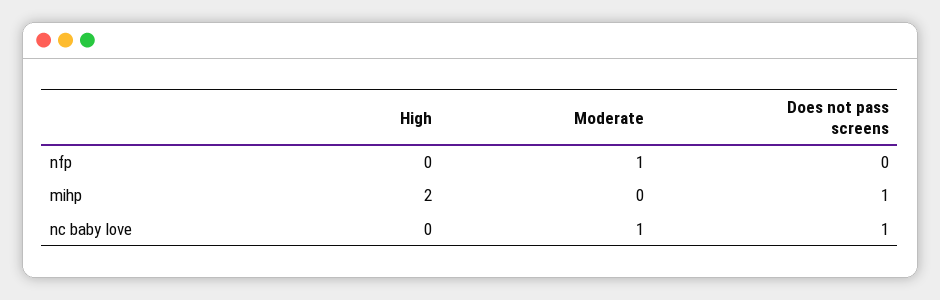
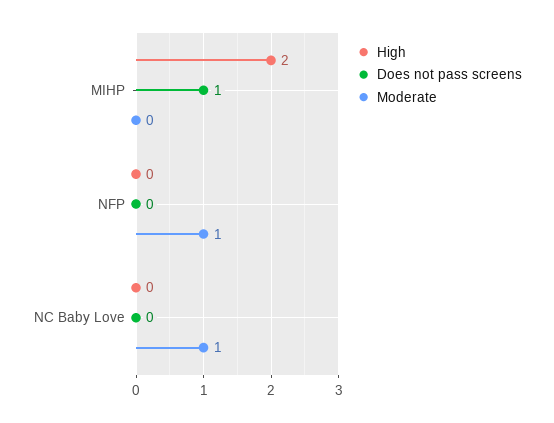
  {
    "High": {
      "nfp": 0,
      "mihp": 2,
      "nc baby love": 0
    },
    "Moderate": {
      "nfp": 1,
      "mihp": 0,
      "nc baby love": 1
    },
    "Does not pass screens": {
      "nfp": 0,
      "mihp": 1,
-     "nc baby love": 1
+     "nc baby love": 0
    }
  }

